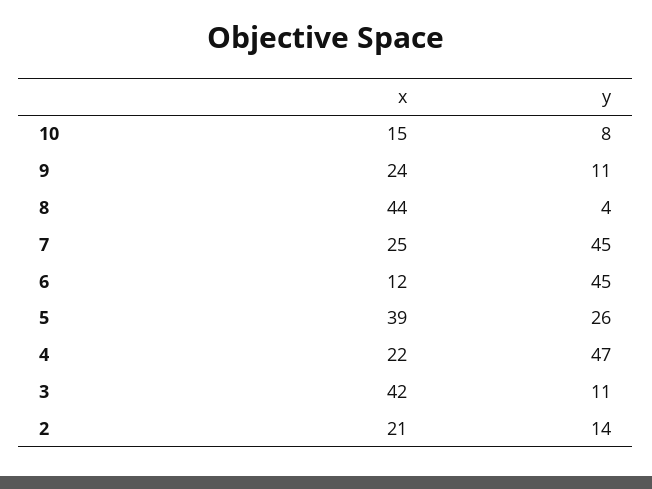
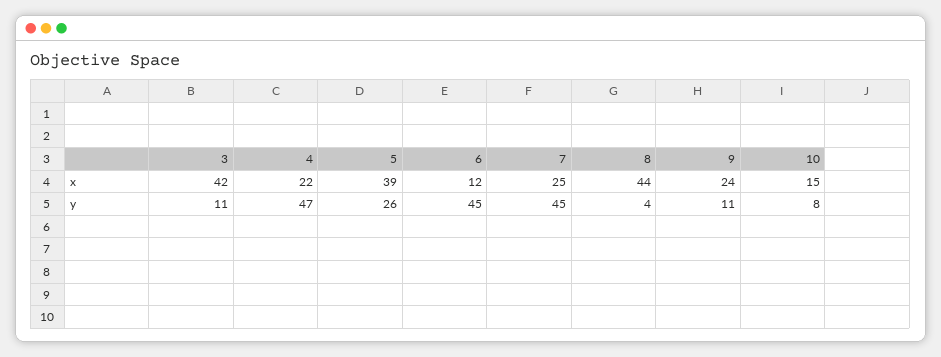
  {
    "x": {
      "10": 15,
      "9": 24,
      "8": 44,
      "7": 25,
      "6": 12,
      "5": 39,
      "4": 22,
-     "3": 42,
+     "3": 42
-     "2": 21
    },
    "y": {
      "10": 8,
      "9": 11,
      "8": 4,
      "7": 45,
      "6": 45,
      "5": 26,
      "4": 47,
-     "3": 11,
+     "3": 11
-     "2": 14
    }
  }

